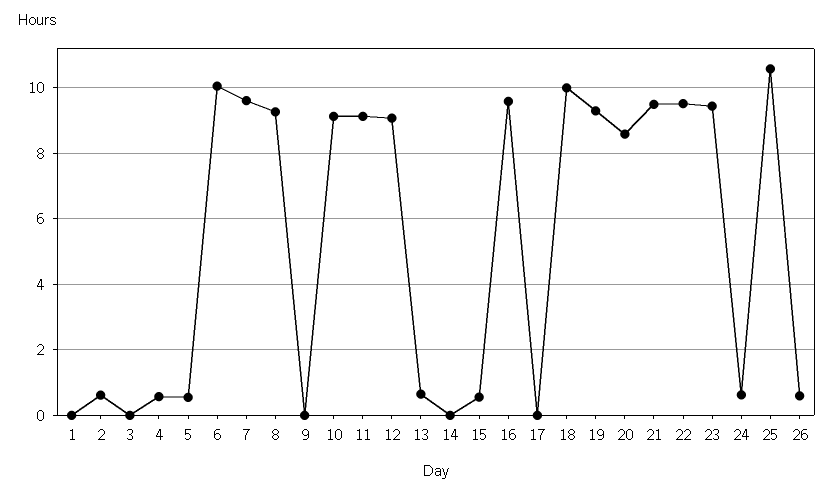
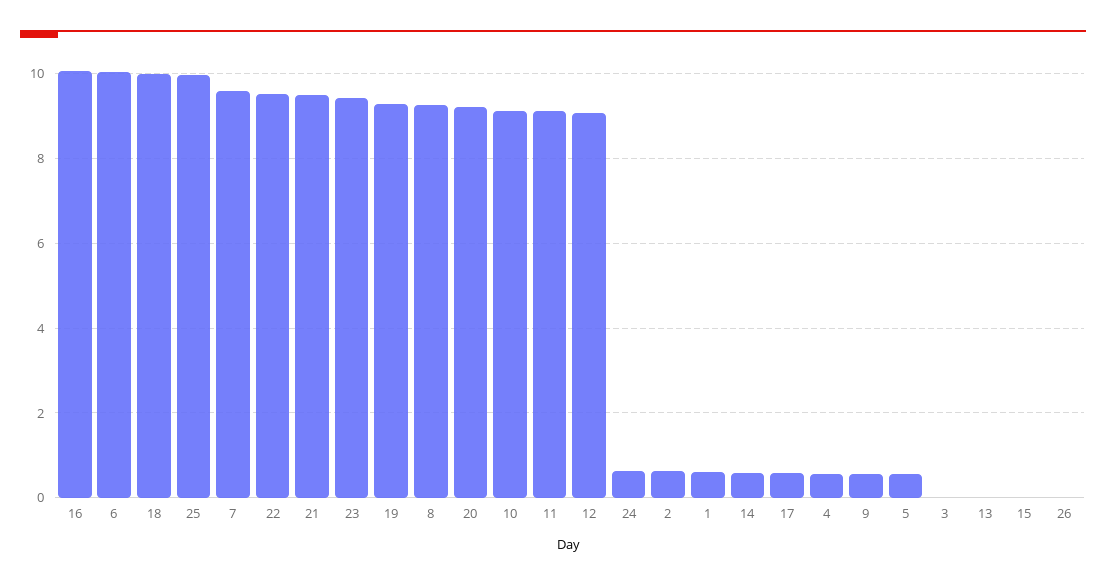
  {
-   "1": 0,
+   "1": 0.6,
    "2": 0.6,
    "3": 0,
    "4": 0.6,
    "5": 0.6,
    "6": 10,
    "7": 9.6,
    "8": 9.2,
-   "9": 0,
+   "9": 0.6,
    "10": 9.2,
    "11": 9.2,
    "12": 9,
-   "13": 0.6,
+   "13": 0,
-   "14": 0,
+   "14": 0.6,
-   "15": 0.6,
+   "15": 0,
-   "16": 9.6,
+   "16": 10,
-   "17": 0,
+   "17": 0.6,
    "18": 10,
    "19": 9.2,
-   "20": 8.6,
+   "20": 9.2,
    "21": 9.4,
    "22": 9.6,
    "23": 9.4,
    "24": 0.6,
-   "25": 10.6,
+   "25": 10,
-   "26": 0.6
+   "26": 0
  }

